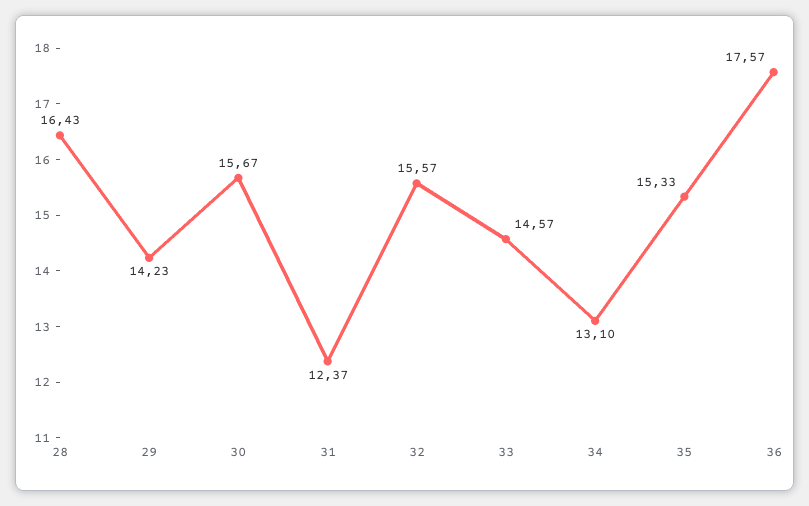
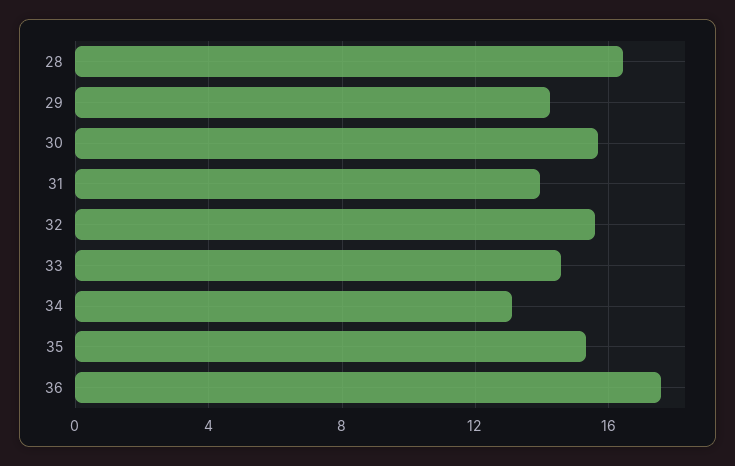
  {
    "28": 16.43,
    "29": 14.23,
    "30": 15.67,
-   "31": 12.37,
+   "31": 14,
    "32": 15.57,
    "33": 14.57,
    "34": 13.1,
    "35": 15.33,
    "36": 17.57
  }

